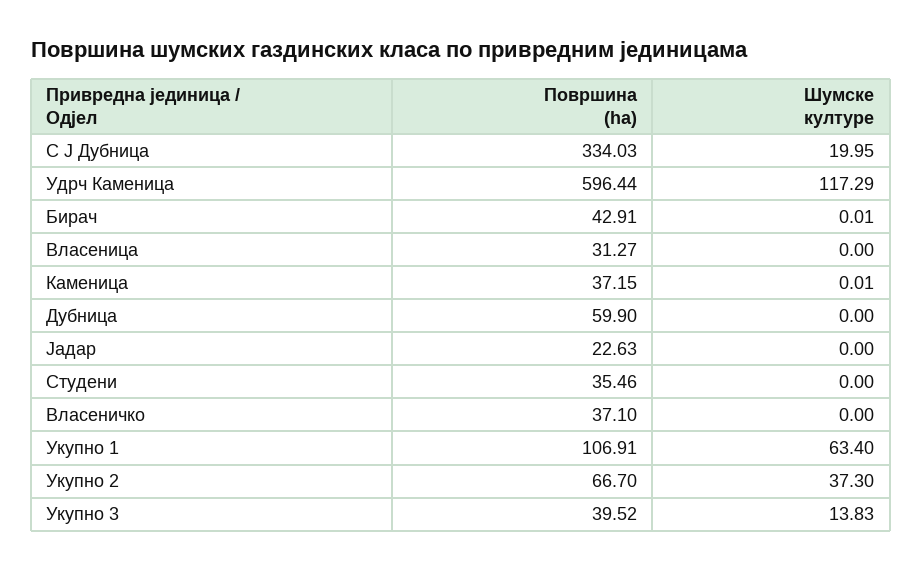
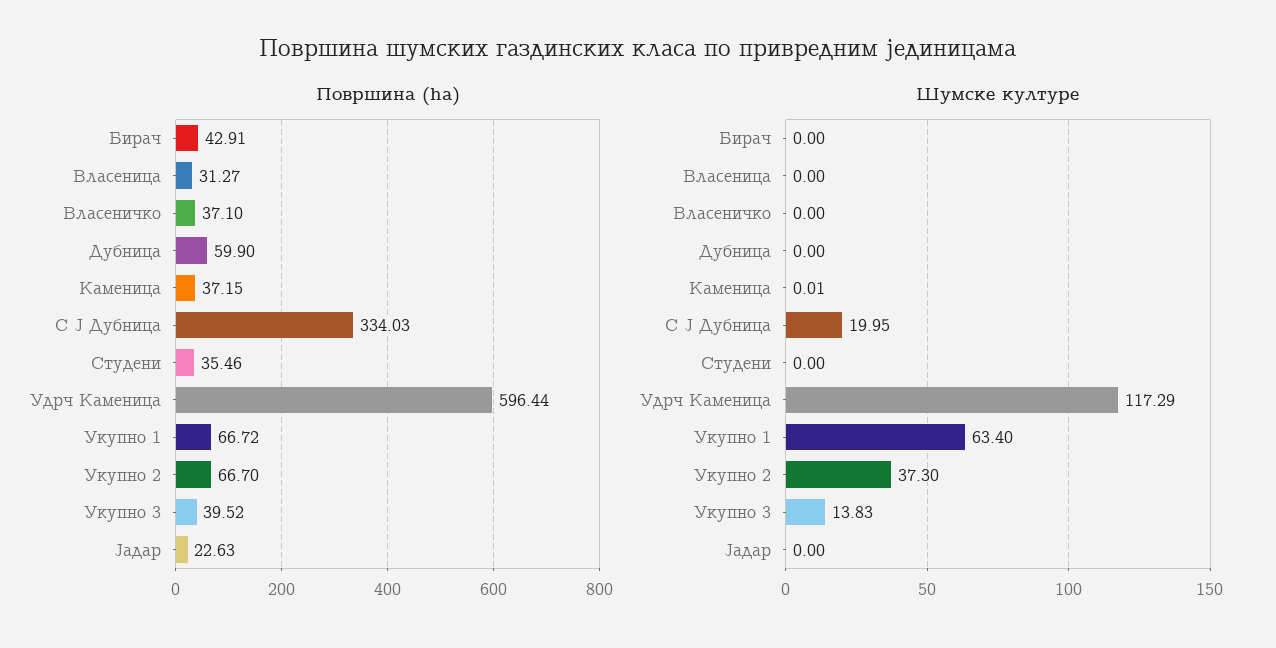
  {
    "Површина (ha)": {
      "С Ј Дубница": 334.03,
      "Удрч Каменица": 596.44,
      "Бирач": 42.91,
      "Власеница": 31.27,
      "Каменица": 37.15,
      "Дубница": 59.9,
      "Јадар": 22.63,
      "Студени": 35.46,
      "Власеничко": 37.1,
-     "Укупно 1": 106.91,
+     "Укупно 1": 66.72,
      "Укупно 2": 66.7,
      "Укупно 3": 39.52
    },
    "Шумске културе": {
      "С Ј Дубница": 19.95,
      "Удрч Каменица": 117.29,
-     "Бирач": 0.01,
+     "Бирач": 0,
      "Власеница": 0,
      "Каменица": 0.01,
      "Дубница": 0,
      "Јадар": 0,
      "Студени": 0,
      "Власеничко": 0,
      "Укупно 1": 63.4,
      "Укупно 2": 37.3,
      "Укупно 3": 13.83
    }
  }

